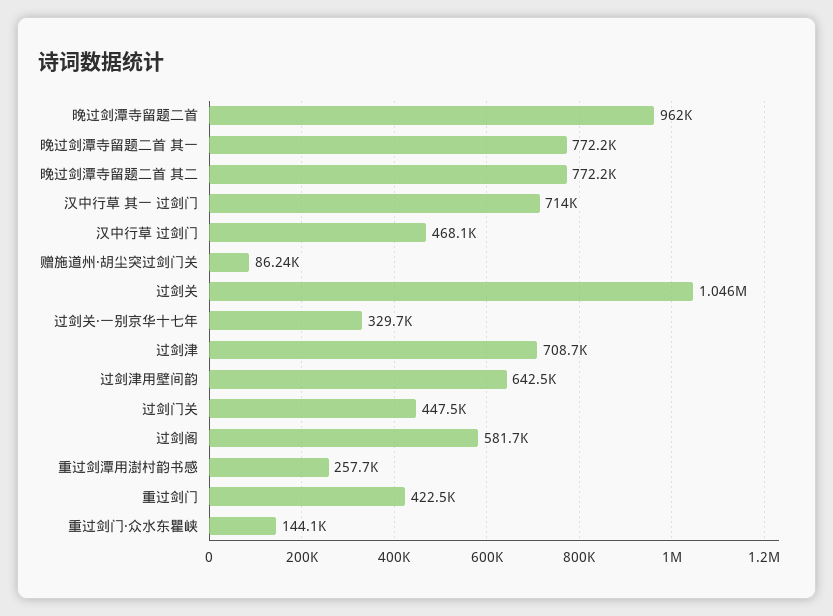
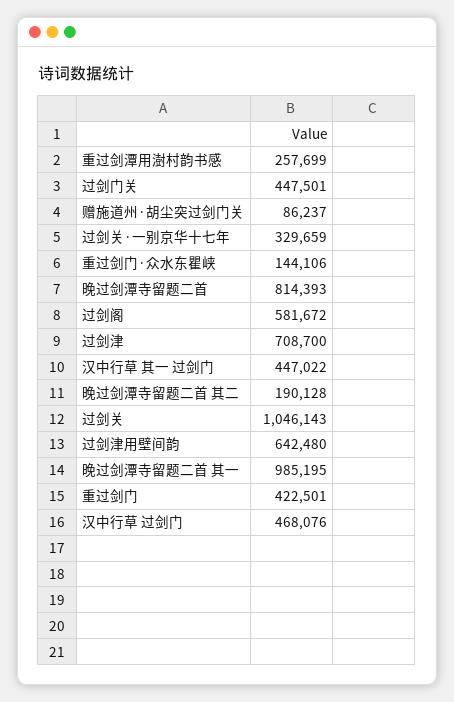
  {
-   "晚过剑潭寺留题二首": 962000,
+   "晚过剑潭寺留题二首": 814393,
-   "晚过剑潭寺留题二首 其一": 772200,
+   "晚过剑潭寺留题二首 其一": 985195,
-   "晚过剑潭寺留题二首 其二": 772200,
+   "晚过剑潭寺留题二首 其二": 190128,
-   "汉中行草 其一 过剑门": 714000,
+   "汉中行草 其一 过剑门": 447022,
    "汉中行草 过剑门": 468076,
    "赠施道州·胡尘突过剑门关": 86237,
    "过剑关": 1046143,
    "过剑关·一别京华十七年": 329659,
    "过剑津": 708700,
    "过剑津用壁间韵": 642480,
    "过剑门关": 447501,
    "过剑阁": 581672,
    "重过剑潭用澍村韵书感": 257699,
    "重过剑门": 422501,
    "重过剑门·众水东瞿峡": 144106
  }

